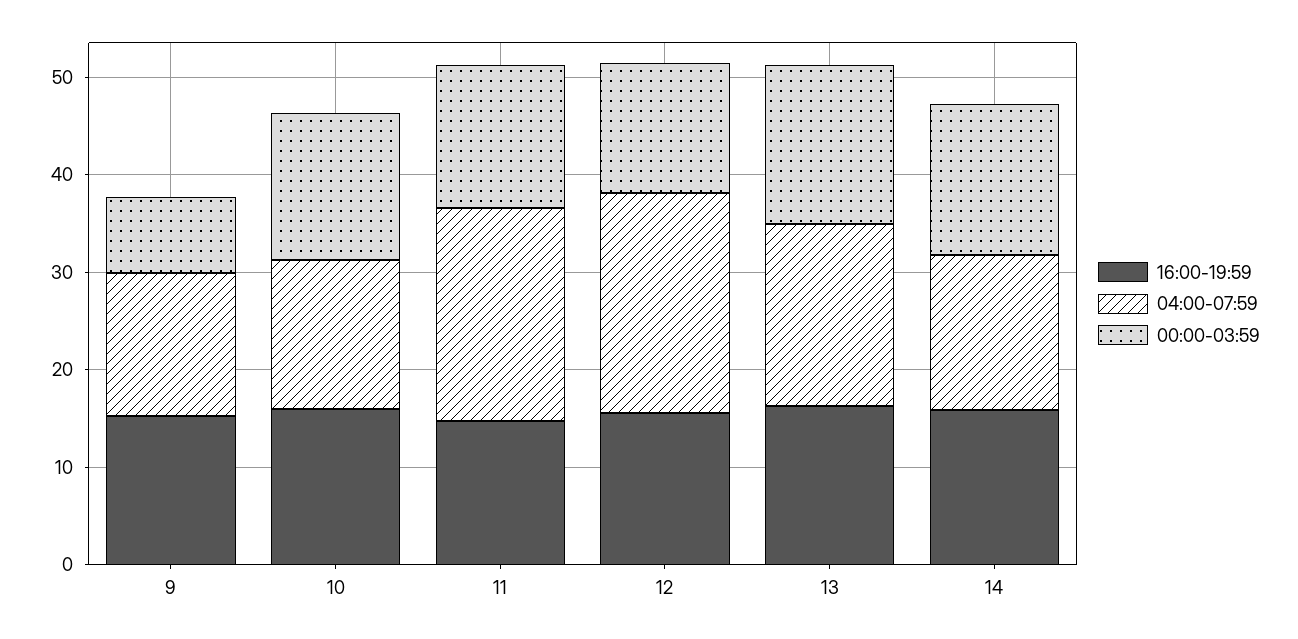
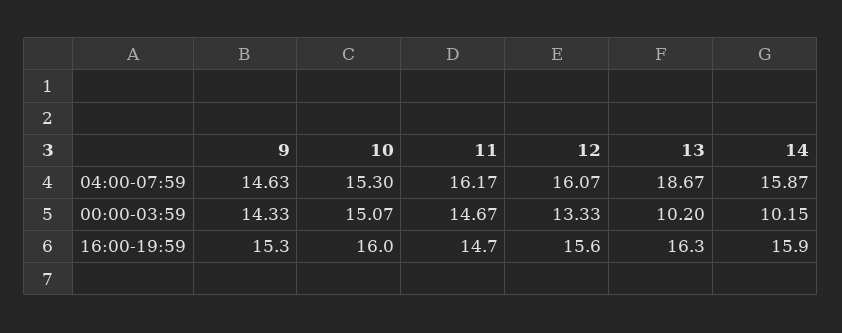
  {
    "16:00-19:59": {
      "9": 15.3,
      "10": 16,
      "11": 14.7,
      "12": 15.6,
      "13": 16.3,
      "14": 15.9
    },
    "04:00-07:59": {
      "9": 14.63,
      "10": 15.3,
-     "11": 22,
+     "11": 16.17,
-     "12": 22,
+     "12": 16.07,
      "13": 18.67,
      "14": 15.87
    },
    "00:00-03:59": {
-     "9": 8,
+     "9": 14.33,
      "10": 15.07,
      "11": 14.67,
      "12": 13.33,
-     "13": 16,
+     "13": 10.2,
-     "14": 16
+     "14": 10.15
    }
  }

